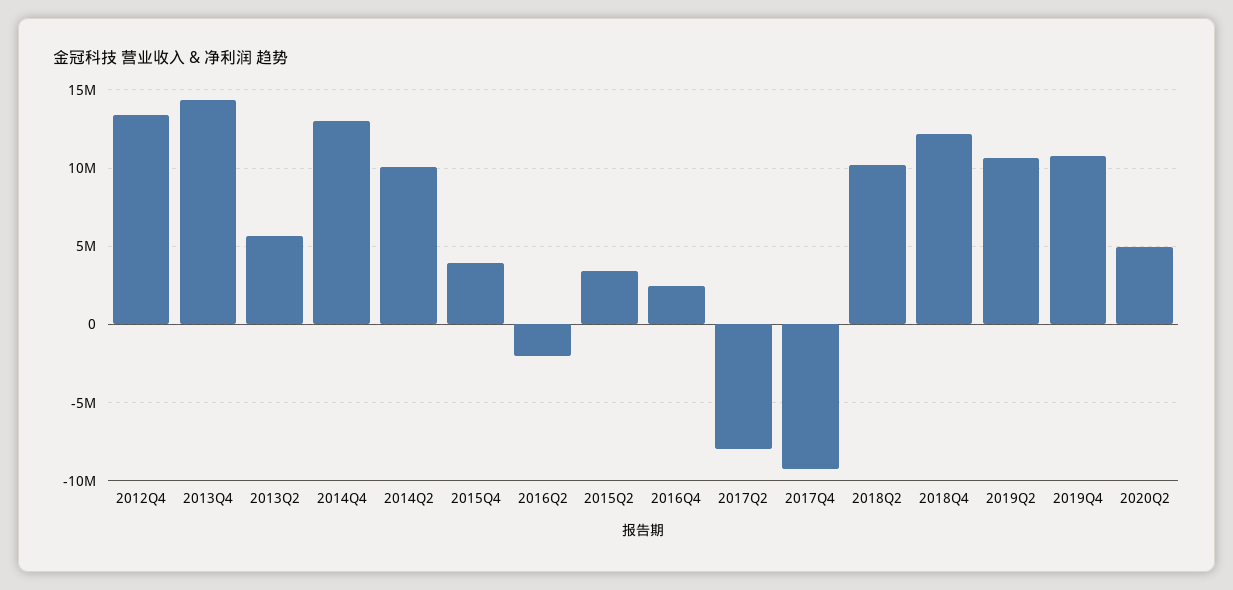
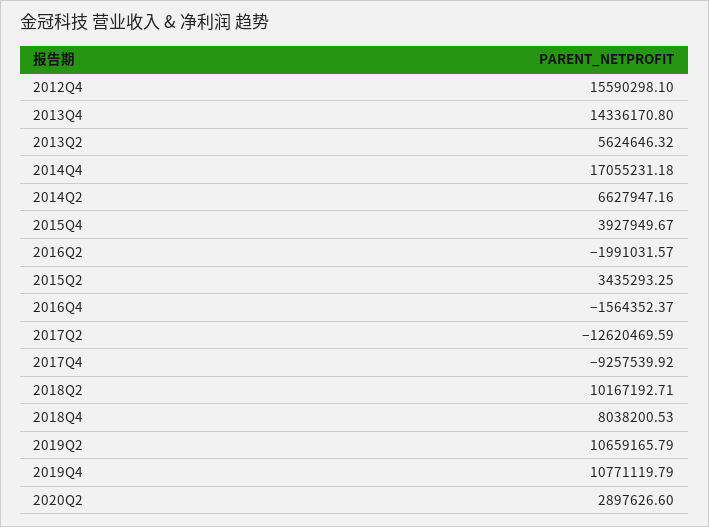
  {
-   "2012Q4": 13500000,
+   "2012Q4": 15590298.1,
    "2013Q4": 14336170.8,
    "2013Q2": 5624646.32,
-   "2014Q4": 13000000,
+   "2014Q4": 17055231.18,
-   "2014Q2": 10000000,
+   "2014Q2": 6627947.16,
    "2015Q4": 3927949.67,
    "2016Q2": -1991031.57,
    "2015Q2": 3435293.25,
-   "2016Q4": 2500000,
+   "2016Q4": -1564352.37,
-   "2017Q2": -8000000,
+   "2017Q2": -12620469.59,
    "2017Q4": -9257539.92,
    "2018Q2": 10167192.71,
-   "2018Q4": 12000000,
+   "2018Q4": 8038200.53,
    "2019Q2": 10659165.79,
    "2019Q4": 10771119.79,
-   "2020Q2": 5000000
+   "2020Q2": 2897626.6
  }

